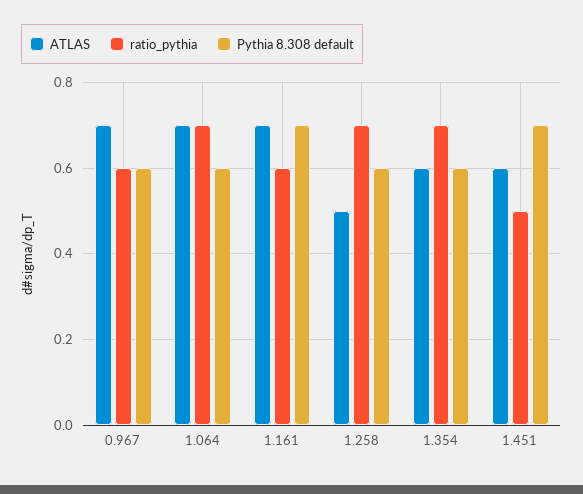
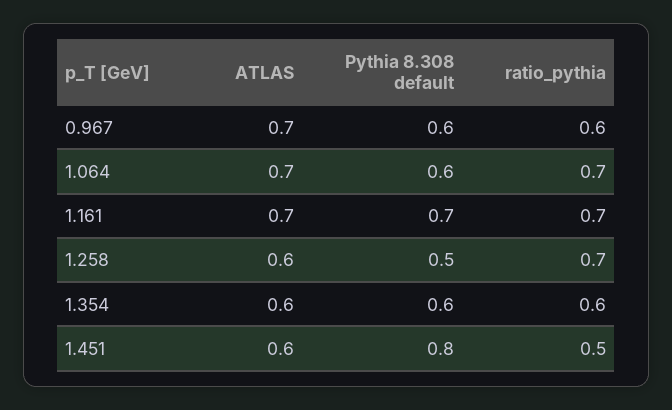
  {
    "ATLAS": {
      "0.967": 0.7,
      "1.064": 0.7,
      "1.161": 0.7,
-     "1.258": 0.5,
+     "1.258": 0.6,
      "1.354": 0.6,
      "1.451": 0.6
    },
    "ratio_pythia": {
      "0.967": 0.6,
      "1.064": 0.7,
-     "1.161": 0.6,
+     "1.161": 0.7,
      "1.258": 0.7,
-     "1.354": 0.7,
+     "1.354": 0.6,
      "1.451": 0.5
    },
    "Pythia 8.308 default": {
      "0.967": 0.6,
      "1.064": 0.6,
      "1.161": 0.7,
-     "1.258": 0.6,
+     "1.258": 0.5,
      "1.354": 0.6,
-     "1.451": 0.7
+     "1.451": 0.8
    }
  }

